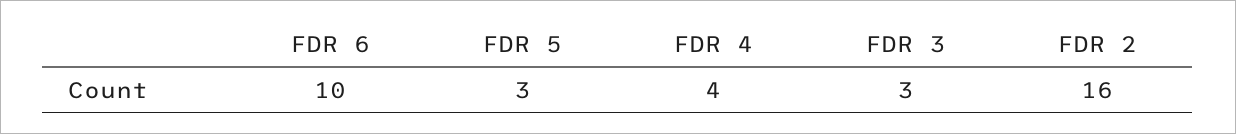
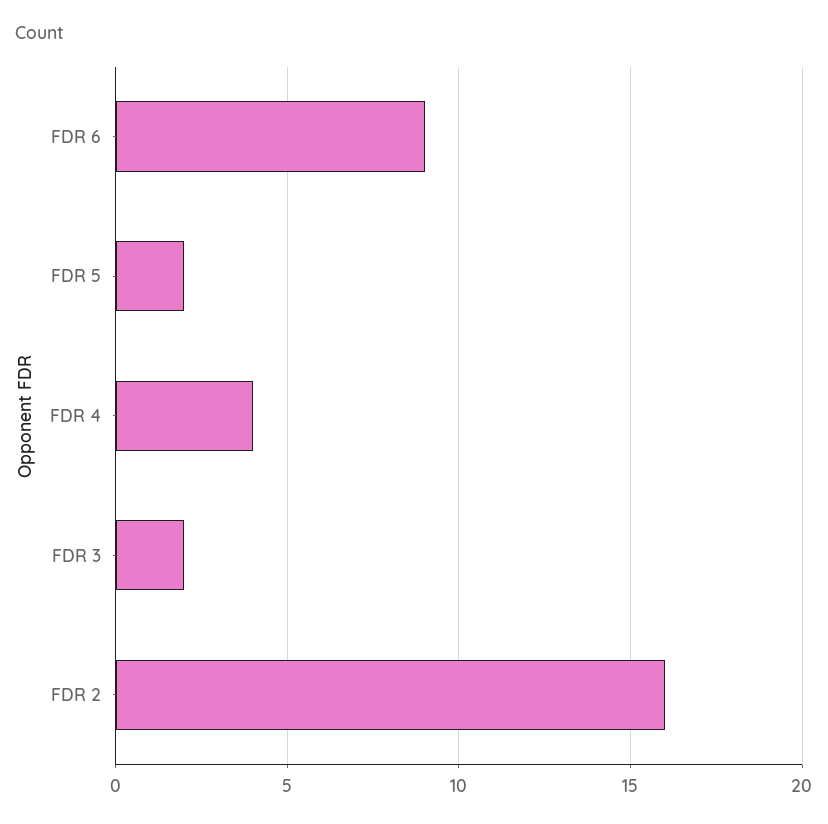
  {
-   "FDR 6": 10,
+   "FDR 6": 9,
-   "FDR 5": 3,
+   "FDR 5": 2,
    "FDR 4": 4,
-   "FDR 3": 3,
+   "FDR 3": 2,
    "FDR 2": 16
  }

